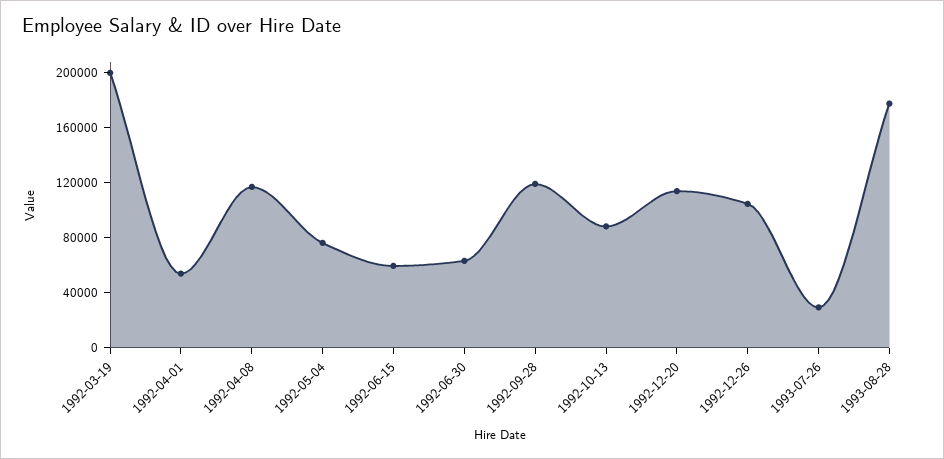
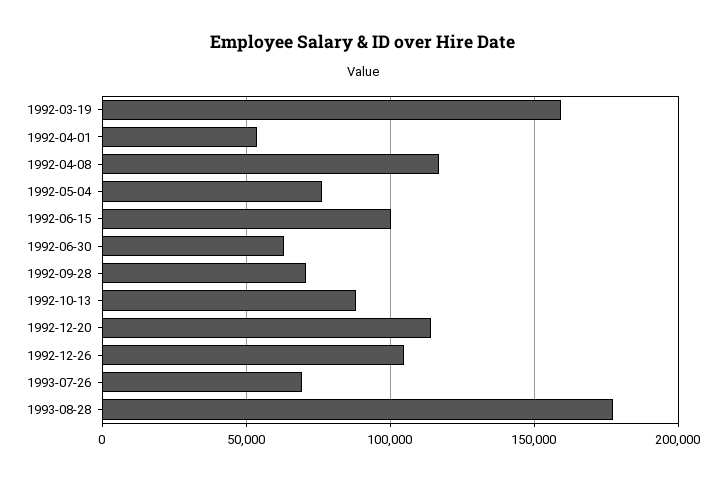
  {
-   "1992-03-19": 200000,
+   "1992-03-19": 160000,
    "1992-04-01": 55000,
    "1992-04-08": 115000,
    "1992-05-04": 75000,
-   "1992-06-15": 60000,
+   "1992-06-15": 100000,
    "1992-06-30": 65000,
-   "1992-09-28": 120000,
+   "1992-09-28": 70000,
    "1992-10-13": 90000,
    "1992-12-20": 115000,
    "1992-12-26": 105000,
-   "1993-07-26": 30000,
+   "1993-07-26": 70000,
    "1993-08-28": 175000
  }

